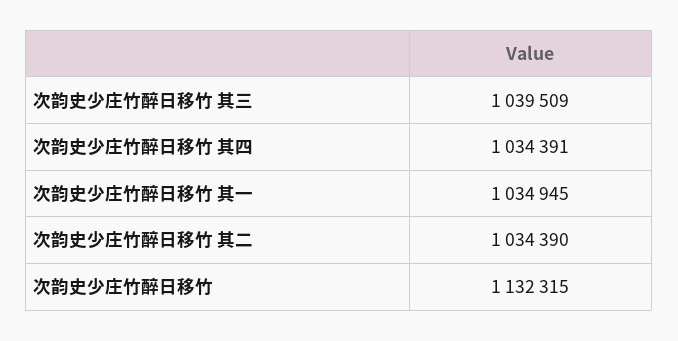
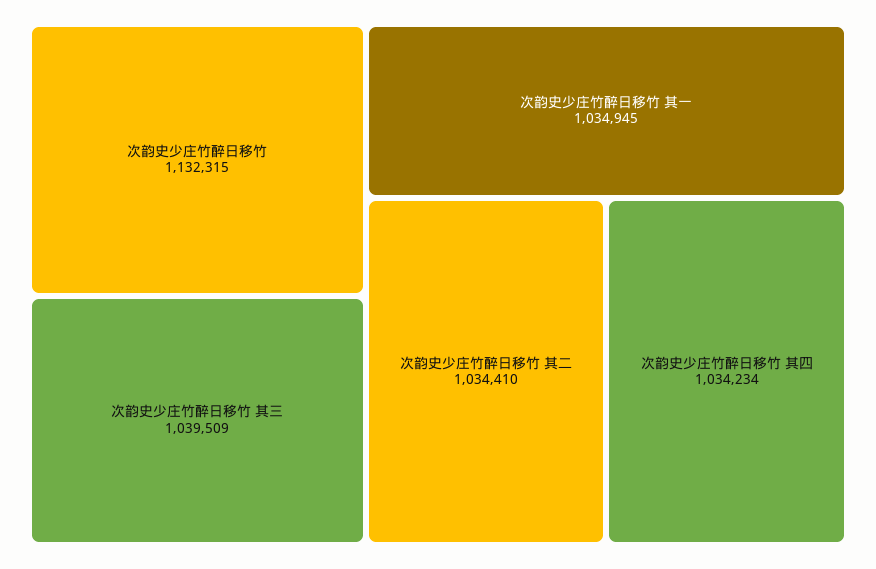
  {
    "次韵史少庄竹醉日移竹 其三": 1039509,
-   "次韵史少庄竹醉日移竹 其四": 1034391,
+   "次韵史少庄竹醉日移竹 其四": 1034234,
    "次韵史少庄竹醉日移竹 其一": 1034945,
-   "次韵史少庄竹醉日移竹 其二": 1034390,
+   "次韵史少庄竹醉日移竹 其二": 1034410,
    "次韵史少庄竹醉日移竹": 1132315
  }

